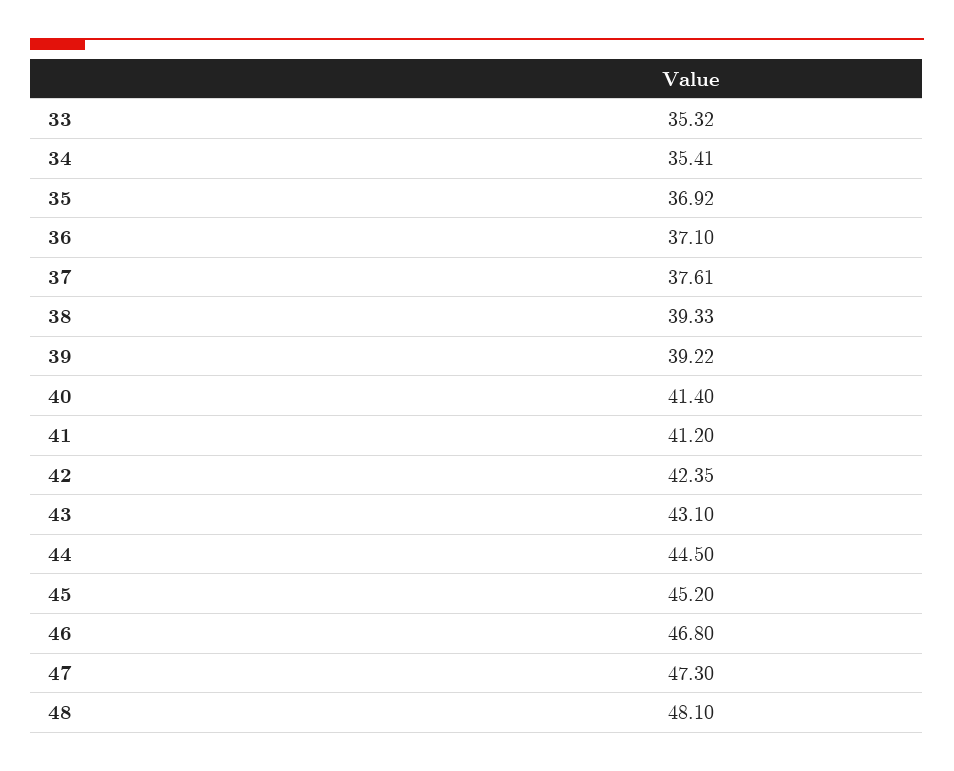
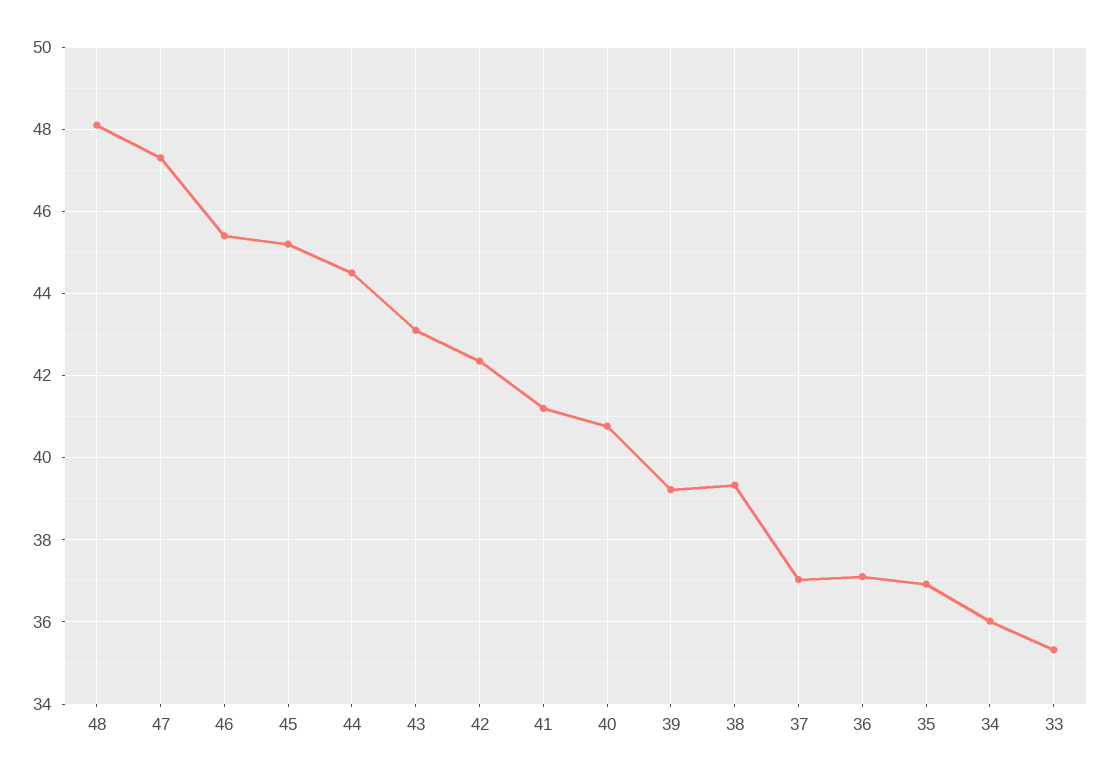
  {
    "33": 35.32,
-   "34": 35.41,
+   "34": 36,
    "35": 36.92,
    "36": 37.1,
-   "37": 37.61,
+   "37": 37,
    "38": 39.33,
    "39": 39.22,
-   "40": 41.4,
+   "40": 40.8,
    "41": 41.2,
    "42": 42.35,
    "43": 43.1,
    "44": 44.5,
    "45": 45.2,
-   "46": 46.8,
+   "46": 45.4,
    "47": 47.3,
    "48": 48.1
  }

